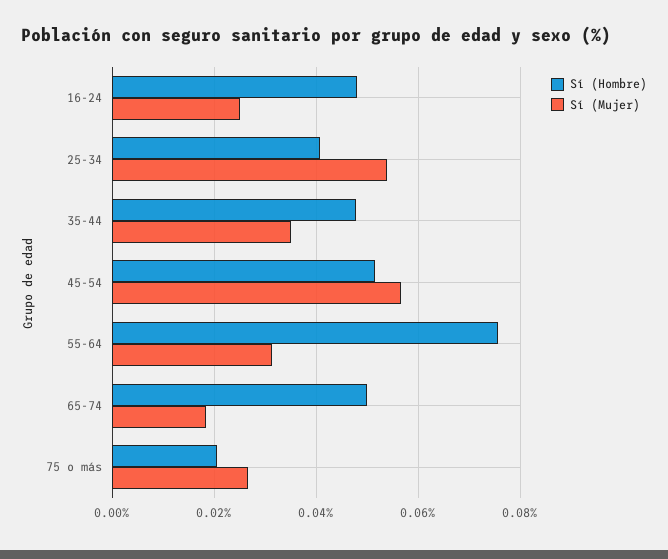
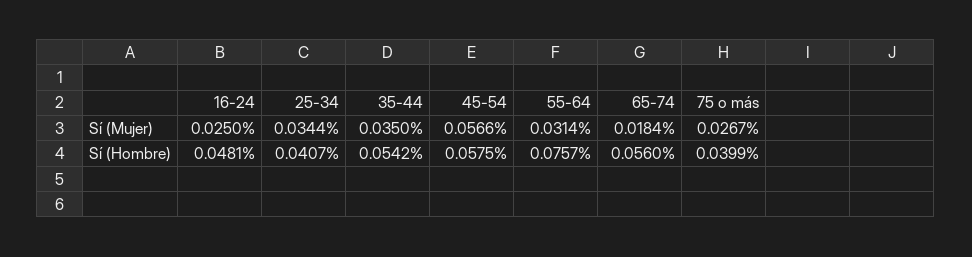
  {
    "Sí (Hombre)": {
      "16-24": 0.0481,
      "25-34": 0.0407,
-     "35-44": 0.048,
+     "35-44": 0.0542,
-     "45-54": 0.052,
+     "45-54": 0.0575,
      "55-64": 0.0757,
-     "65-74": 0.05,
+     "65-74": 0.056,
-     "75 o más": 0.02
+     "75 o más": 0.0399
    },
    "Sí (Mujer)": {
      "16-24": 0.025,
-     "25-34": 0.054,
+     "25-34": 0.0344,
      "35-44": 0.035,
      "45-54": 0.0566,
      "55-64": 0.0314,
      "65-74": 0.0184,
      "75 o más": 0.0267
    }
  }

